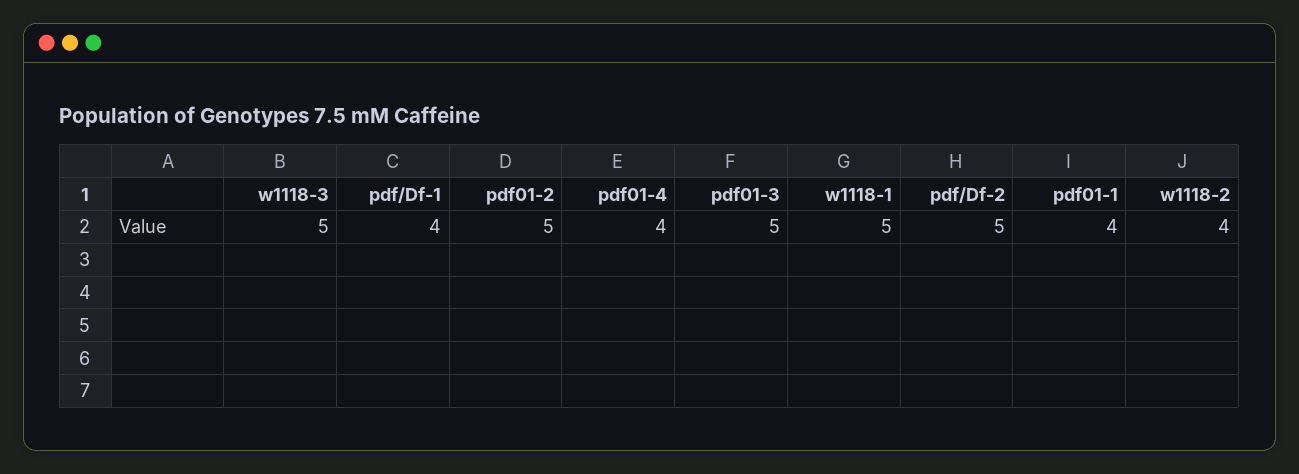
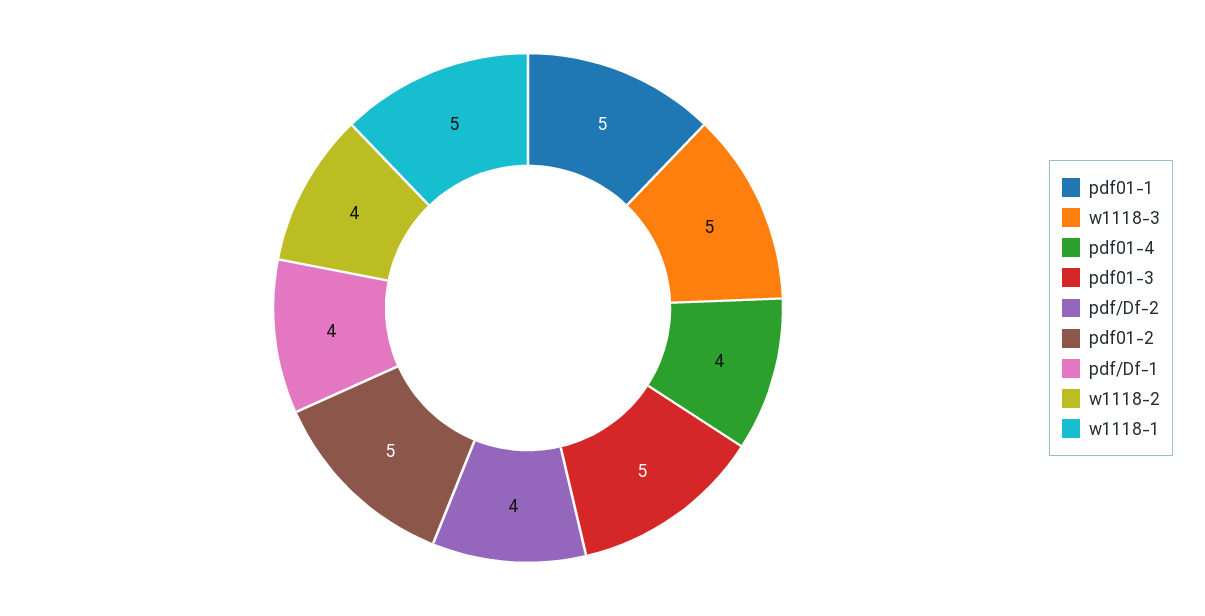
  {
    "w1118-3": 5,
    "pdf/Df-1": 4,
    "pdf01-2": 5,
    "pdf01-4": 4,
    "pdf01-3": 5,
    "w1118-1": 5,
-   "pdf/Df-2": 5,
+   "pdf/Df-2": 4,
-   "pdf01-1": 4,
+   "pdf01-1": 5,
    "w1118-2": 4
  }

